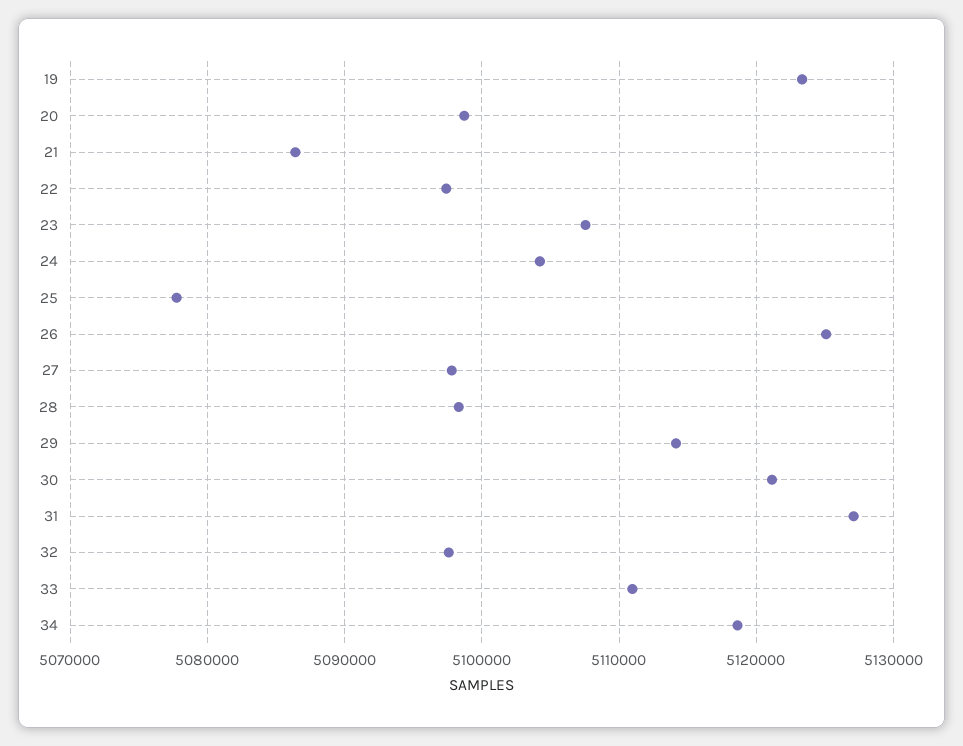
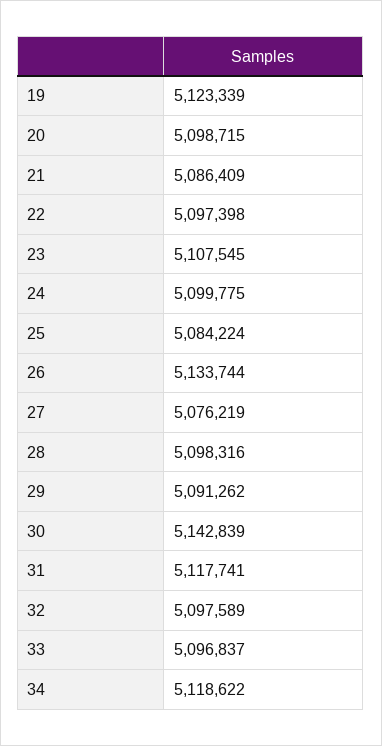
  {
    "19": 5123339,
    "20": 5098715,
    "21": 5086409,
    "22": 5097398,
    "23": 5107545,
-   "24": 5104000,
+   "24": 5099775,
-   "25": 5078000,
+   "25": 5084224,
-   "26": 5125000,
+   "26": 5133744,
-   "27": 5098000,
+   "27": 5076219,
    "28": 5098316,
-   "29": 5114000,
+   "29": 5091262,
-   "30": 5121000,
+   "30": 5142839,
-   "31": 5127000,
+   "31": 5117741,
    "32": 5097589,
-   "33": 5111000,
+   "33": 5096837,
    "34": 5118622
  }

